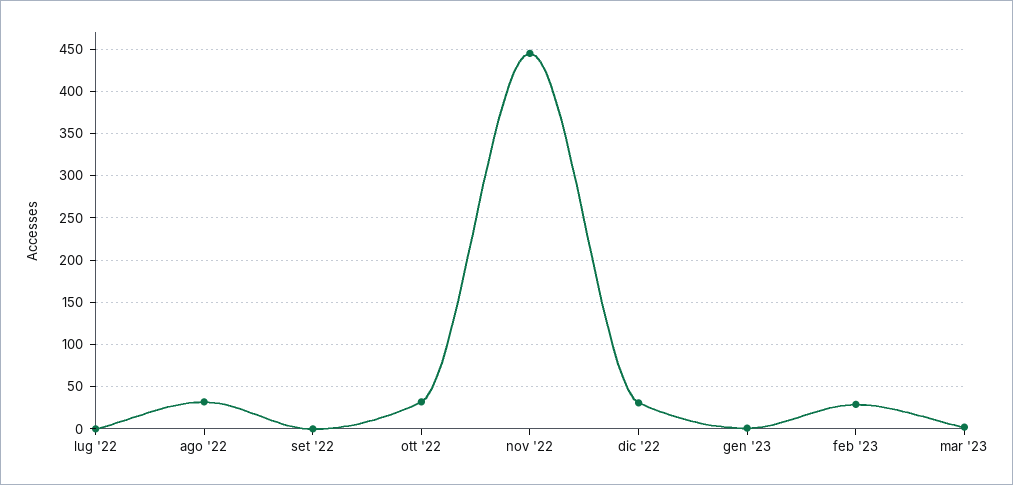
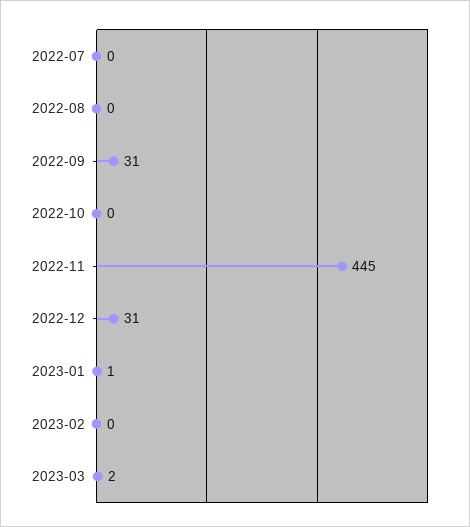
  {
    "lug '22": 0,
-   "ago '22": 30,
+   "ago '22": 0,
-   "set '22": 0,
+   "set '22": 31,
-   "ott '22": 30,
+   "ott '22": 0,
    "nov '22": 445,
    "dic '22": 31,
    "gen '23": 1,
-   "feb '23": 30,
+   "feb '23": 0,
    "mar '23": 2
  }

